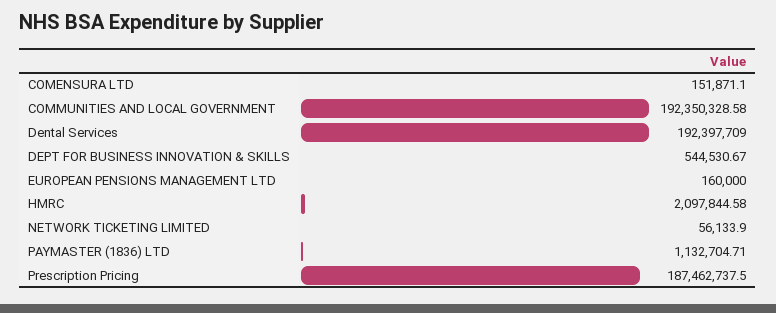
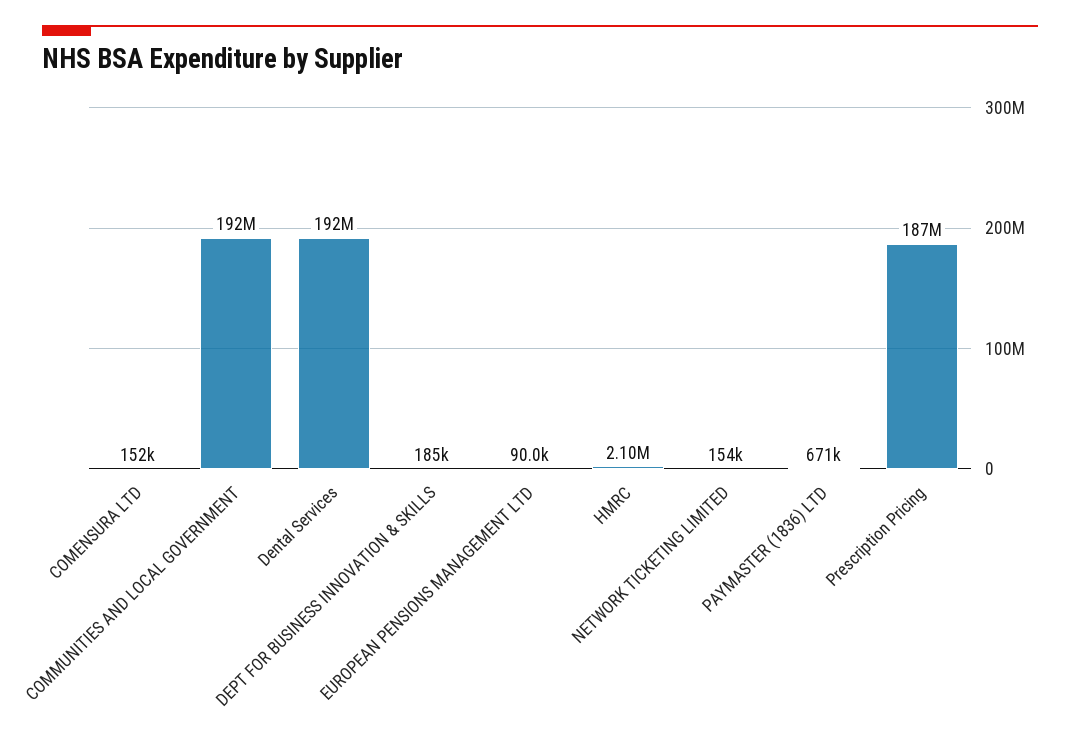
  {
    "COMENSURA LTD": 151871.1,
    "COMMUNITIES AND LOCAL GOVERNMENT": 192350328.58,
    "Dental Services": 192397709,
-   "DEPT FOR BUSINESS INNOVATION & SKILLS": 544530.67,
+   "DEPT FOR BUSINESS INNOVATION & SKILLS": 185000,
-   "EUROPEAN PENSIONS MANAGEMENT LTD": 160000,
+   "EUROPEAN PENSIONS MANAGEMENT LTD": 90000,
    "HMRC": 2097844.58,
-   "NETWORK TICKETING LIMITED": 56133.9,
+   "NETWORK TICKETING LIMITED": 154000,
-   "PAYMASTER (1836) LTD": 1132704.71,
+   "PAYMASTER (1836) LTD": 671000,
    "Prescription Pricing": 187462737.5
  }

